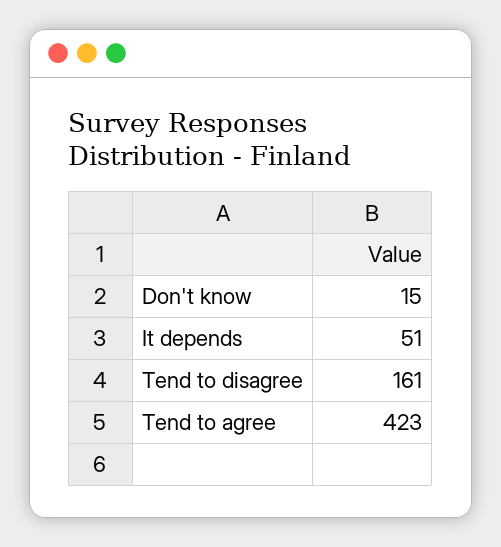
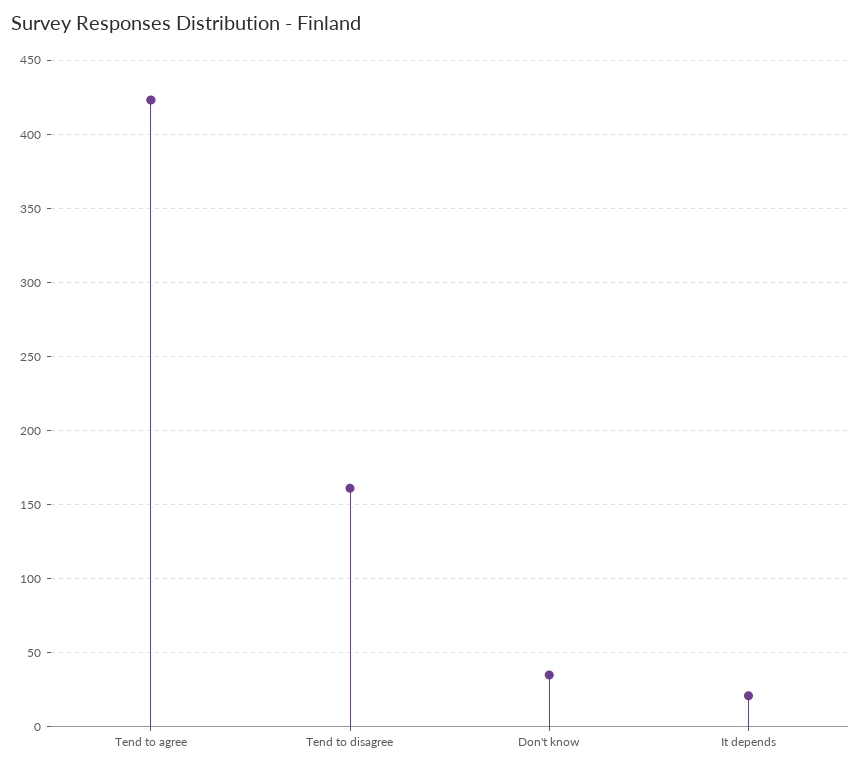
  {
-   "Don't know": 15,
+   "Don't know": 35,
-   "It depends": 51,
+   "It depends": 20,
    "Tend to disagree": 161,
    "Tend to agree": 423
  }

